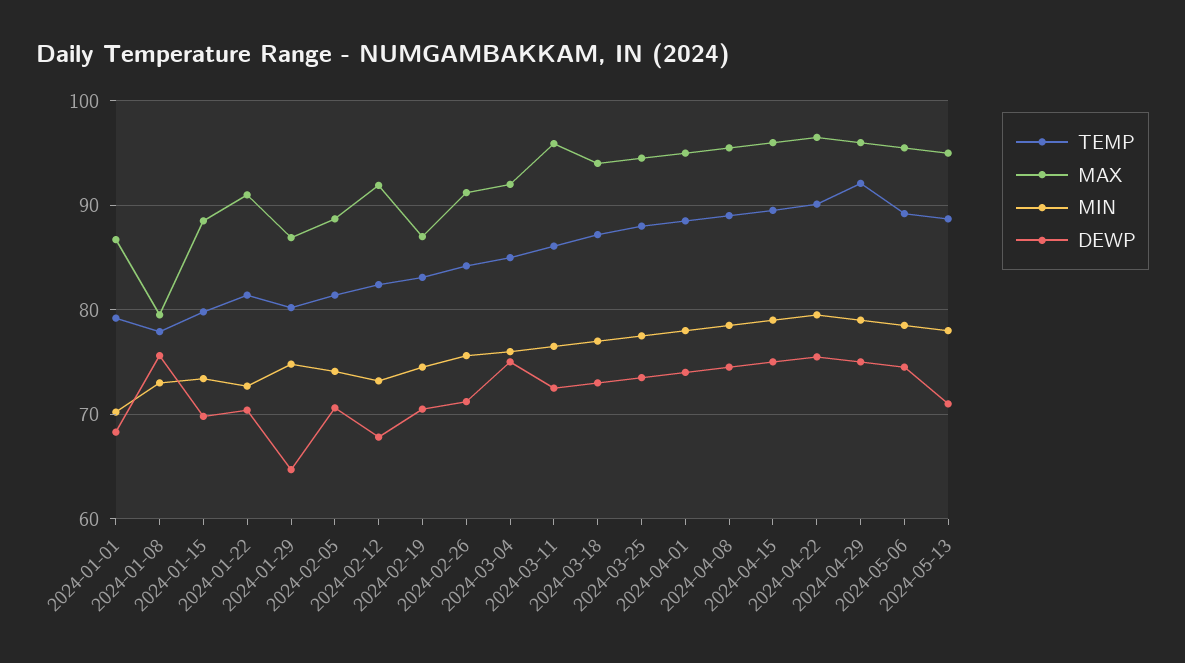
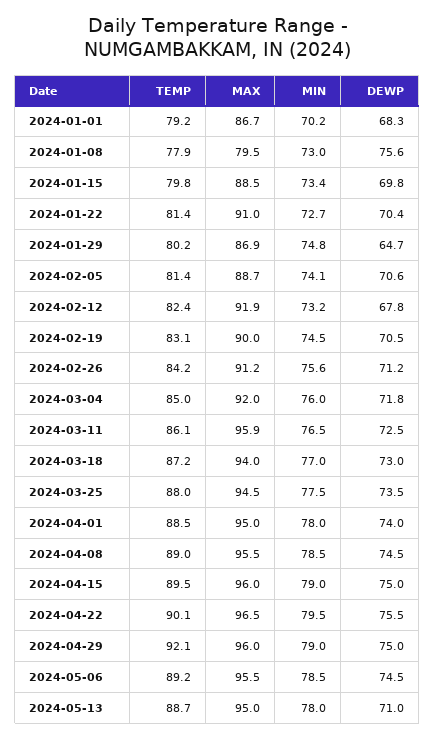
  {
    "TEMP": {
      "2024-01-01": 79.2,
      "2024-01-08": 77.9,
      "2024-01-15": 79.8,
      "2024-01-22": 81.4,
      "2024-01-29": 80.2,
      "2024-02-05": 81.4,
      "2024-02-12": 82.4,
      "2024-02-19": 83.1,
      "2024-02-26": 84.2,
      "2024-03-04": 85,
      "2024-03-11": 86.1,
      "2024-03-18": 87.2,
      "2024-03-25": 88,
      "2024-04-01": 88.5,
      "2024-04-08": 89,
      "2024-04-15": 89.5,
      "2024-04-22": 90.1,
      "2024-04-29": 92.1,
      "2024-05-06": 89.2,
      "2024-05-13": 88.7
    },
    "MAX": {
      "2024-01-01": 86.7,
      "2024-01-08": 79.5,
      "2024-01-15": 88.5,
      "2024-01-22": 91,
      "2024-01-29": 86.9,
      "2024-02-05": 88.7,
      "2024-02-12": 91.9,
-     "2024-02-19": 87,
+     "2024-02-19": 90,
      "2024-02-26": 91.2,
      "2024-03-04": 92,
      "2024-03-11": 95.9,
      "2024-03-18": 94,
      "2024-03-25": 94.5,
      "2024-04-01": 95,
      "2024-04-08": 95.5,
      "2024-04-15": 96,
      "2024-04-22": 96.5,
      "2024-04-29": 96,
      "2024-05-06": 95.5,
      "2024-05-13": 95
    },
    "MIN": {
      "2024-01-01": 70.2,
      "2024-01-08": 73,
      "2024-01-15": 73.4,
      "2024-01-22": 72.7,
      "2024-01-29": 74.8,
      "2024-02-05": 74.1,
      "2024-02-12": 73.2,
      "2024-02-19": 74.5,
      "2024-02-26": 75.6,
      "2024-03-04": 76,
      "2024-03-11": 76.5,
      "2024-03-18": 77,
      "2024-03-25": 77.5,
      "2024-04-01": 78,
      "2024-04-08": 78.5,
      "2024-04-15": 79,
      "2024-04-22": 79.5,
      "2024-04-29": 79,
      "2024-05-06": 78.5,
      "2024-05-13": 78
    },
    "DEWP": {
      "2024-01-01": 68.3,
      "2024-01-08": 75.6,
      "2024-01-15": 69.8,
      "2024-01-22": 70.4,
      "2024-01-29": 64.7,
      "2024-02-05": 70.6,
      "2024-02-12": 67.8,
      "2024-02-19": 70.5,
      "2024-02-26": 71.2,
-     "2024-03-04": 75,
+     "2024-03-04": 71.8,
      "2024-03-11": 72.5,
      "2024-03-18": 73,
      "2024-03-25": 73.5,
      "2024-04-01": 74,
      "2024-04-08": 74.5,
      "2024-04-15": 75,
      "2024-04-22": 75.5,
      "2024-04-29": 75,
      "2024-05-06": 74.5,
      "2024-05-13": 71
    }
  }

